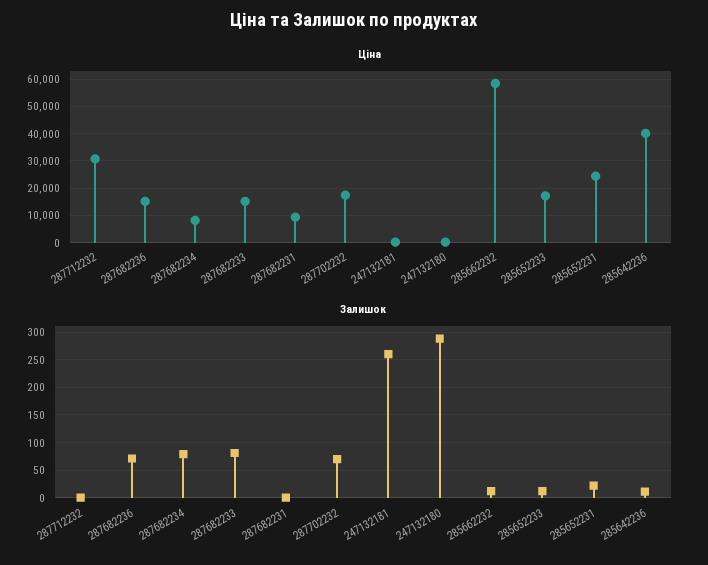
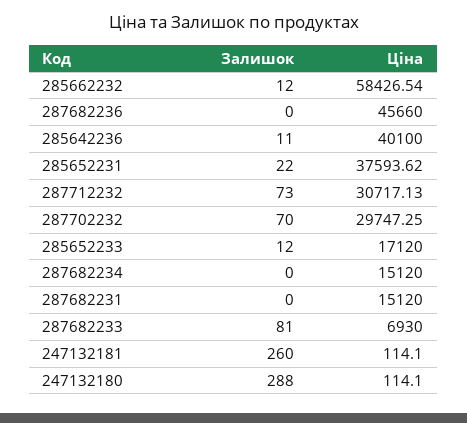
  {
    "Ціна": {
      "287712232": 30717.13,
-     "287682236": 15000,
+     "287682236": 45660,
-     "287682234": 7500,
+     "287682234": 15120,
-     "287682233": 15000,
+     "287682233": 6930,
-     "287682231": 10000,
+     "287682231": 15120,
-     "287702232": 17500,
+     "287702232": 29747.25,
      "247132181": 114.1,
      "247132180": 114.1,
      "285662232": 58426.54,
      "285652233": 17120,
-     "285652231": 25000,
+     "285652231": 37593.62,
      "285642236": 40100
    },
    "Залишок": {
-     "287712232": 0,
+     "287712232": 73,
-     "287682236": 75,
+     "287682236": 0,
-     "287682234": 75,
+     "287682234": 0,
      "287682233": 81,
      "287682231": 0,
      "287702232": 70,
      "247132181": 260,
      "247132180": 288,
      "285662232": 12,
      "285652233": 12,
      "285652231": 22,
      "285642236": 11
    }
  }

